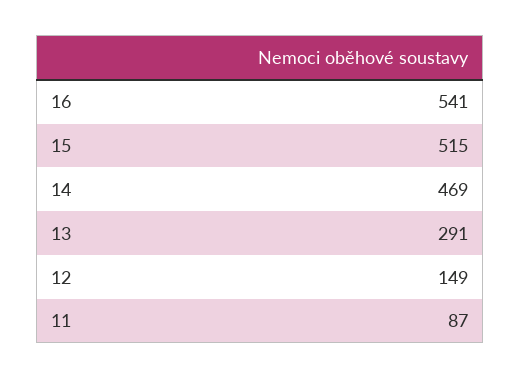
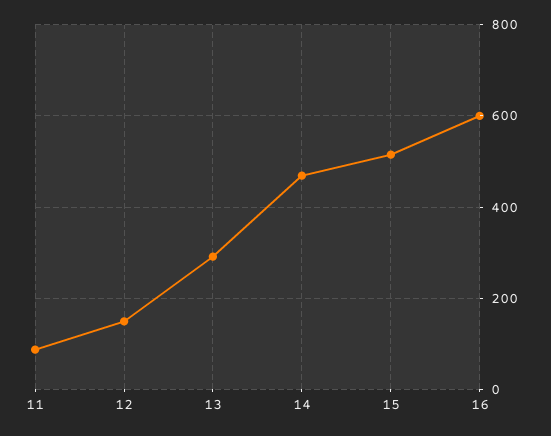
  {
-   "16": 541,
+   "16": 600,
    "15": 515,
    "14": 469,
    "13": 291,
    "12": 149,
    "11": 87
  }

